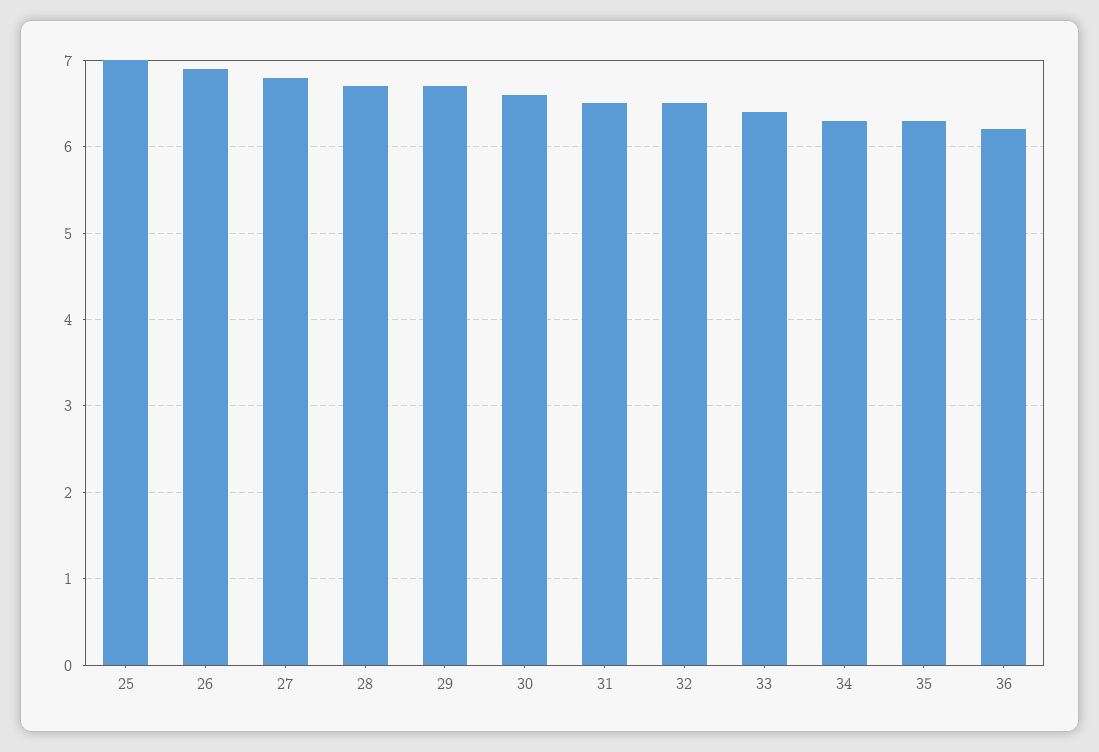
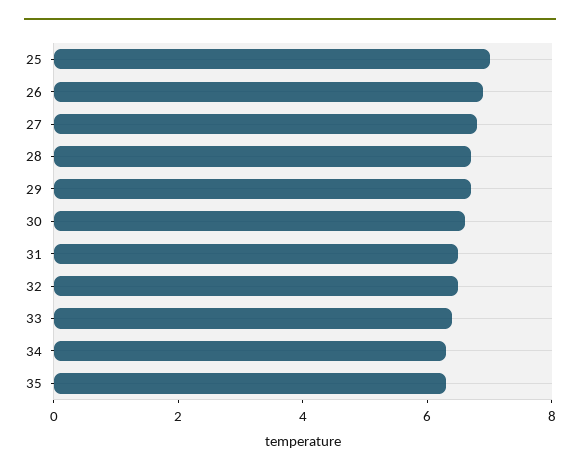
  {
    "25": 7,
    "26": 6.9,
    "27": 6.8,
    "28": 6.7,
    "29": 6.7,
    "30": 6.6,
    "31": 6.5,
    "32": 6.5,
    "33": 6.4,
    "34": 6.3,
-   "35": 6.3,
+   "35": 6.3
-   "36": 6.2
  }

